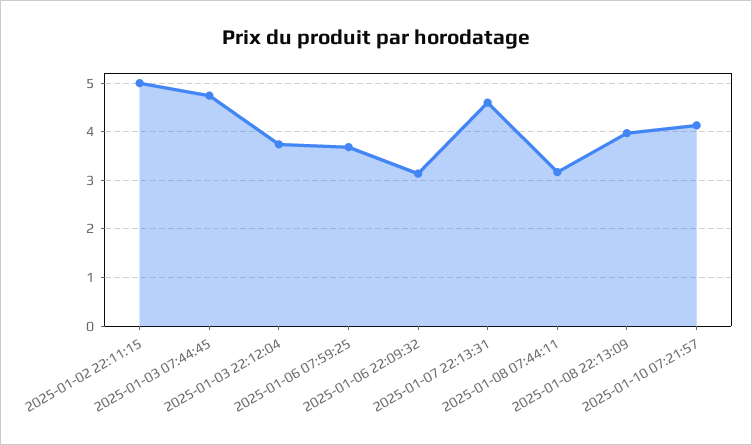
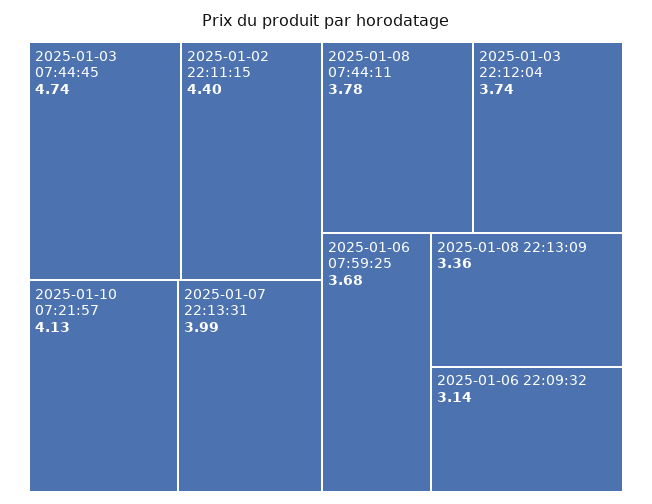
  {
-   "2025-01-02 22:11:15": 5,
+   "2025-01-02 22:11:15": 4.4,
    "2025-01-03 07:44:45": 4.74,
    "2025-01-03 22:12:04": 3.74,
    "2025-01-06 07:59:25": 3.68,
    "2025-01-06 22:09:32": 3.14,
-   "2025-01-07 22:13:31": 4.6,
+   "2025-01-07 22:13:31": 3.99,
-   "2025-01-08 07:44:11": 3.2,
+   "2025-01-08 07:44:11": 3.78,
-   "2025-01-08 22:13:09": 4,
+   "2025-01-08 22:13:09": 3.36,
    "2025-01-10 07:21:57": 4.13
  }

